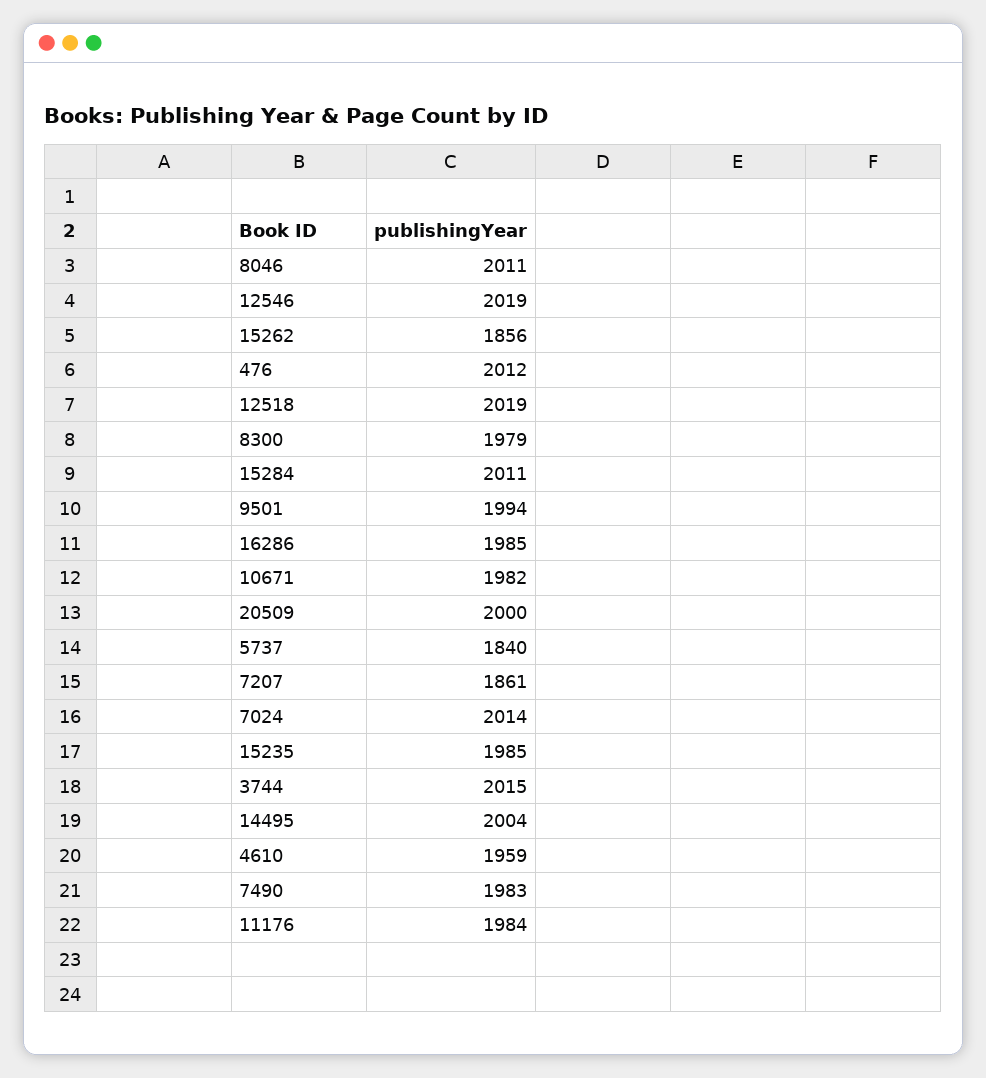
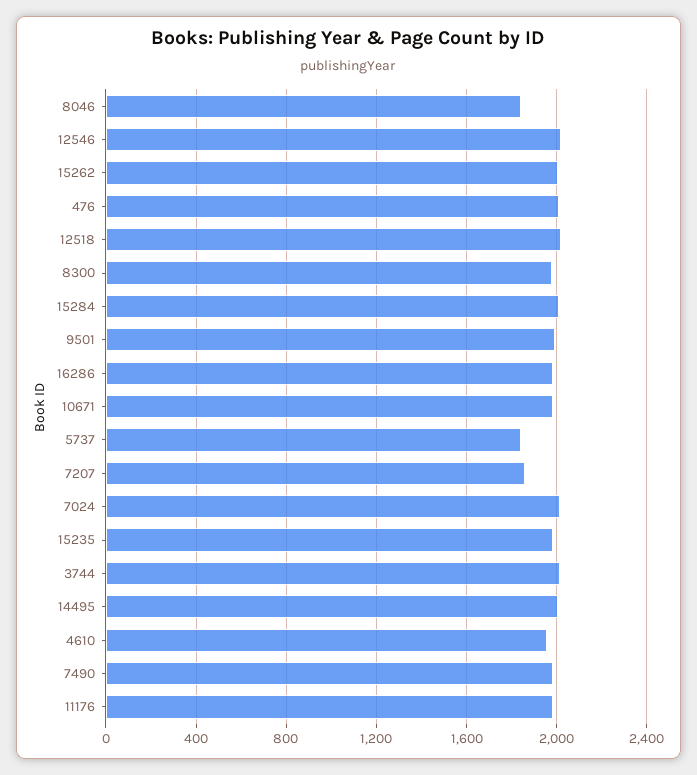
  {
-   "8046": 2011,
+   "8046": 1850,
    "12546": 2019,
-   "15262": 1856,
+   "15262": 2000,
    "476": 2012,
    "12518": 2019,
    "8300": 1979,
    "15284": 2011,
    "9501": 1994,
    "16286": 1985,
    "10671": 1982,
-   "20509": 2000,
    "5737": 1840,
    "7207": 1861,
    "7024": 2014,
    "15235": 1985,
    "3744": 2015,
    "14495": 2004,
    "4610": 1959,
    "7490": 1983,
    "11176": 1984
  }

